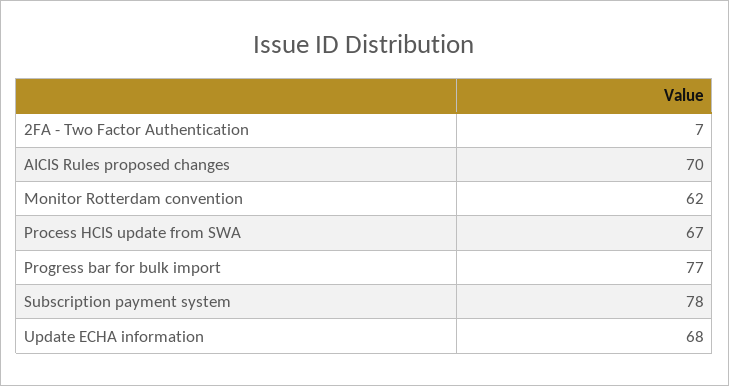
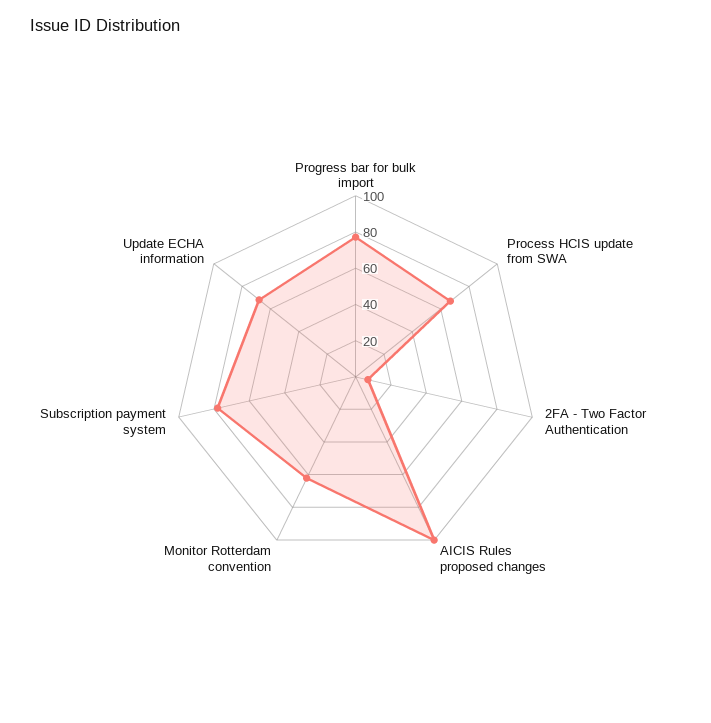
  {
    "2FA - Two Factor Authentication": 7,
-   "AICIS Rules proposed changes": 70,
+   "AICIS Rules proposed changes": 100,
    "Monitor Rotterdam convention": 62,
    "Process HCIS update from SWA": 67,
    "Progress bar for bulk import": 77,
    "Subscription payment system": 78,
    "Update ECHA information": 68
  }

